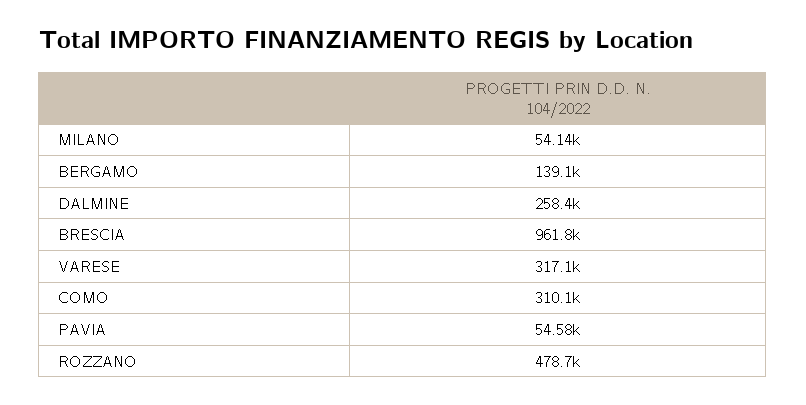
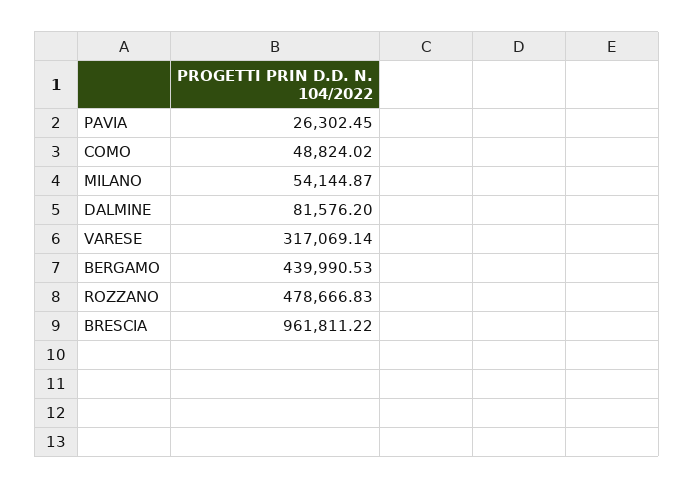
  {
    "MILANO": 54144.87,
-   "BERGAMO": 139100,
+   "BERGAMO": 439990.53,
-   "DALMINE": 258400,
+   "DALMINE": 81576.2,
    "BRESCIA": 961811.22,
    "VARESE": 317069.14,
-   "COMO": 310100,
+   "COMO": 48824.02,
-   "PAVIA": 54580,
+   "PAVIA": 26302.45,
    "ROZZANO": 478666.83
  }

